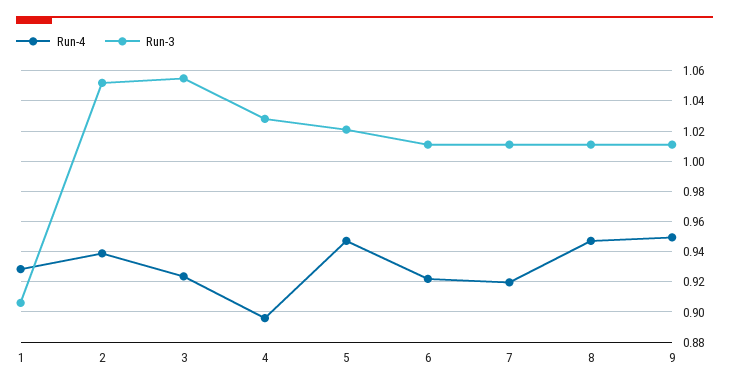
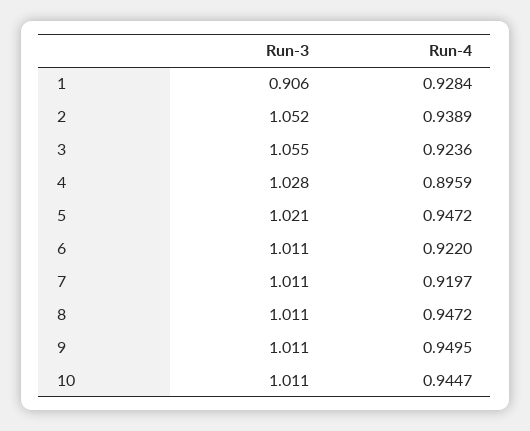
  {
    "Run-4": {
      "1": 0.9284,
      "2": 0.9389,
      "3": 0.9236,
      "4": 0.8959,
      "5": 0.9472,
      "6": 0.922,
      "7": 0.9197,
      "8": 0.9472,
-     "9": 0.9495
+     "9": 0.9495,
+     "10": 0.9447
    },
    "Run-3": {
      "1": 0.906,
      "2": 1.052,
      "3": 1.055,
      "4": 1.028,
      "5": 1.021,
      "6": 1.011,
      "7": 1.011,
      "8": 1.011,
-     "9": 1.011
+     "9": 1.011,
+     "10": 1.011
    }
  }

